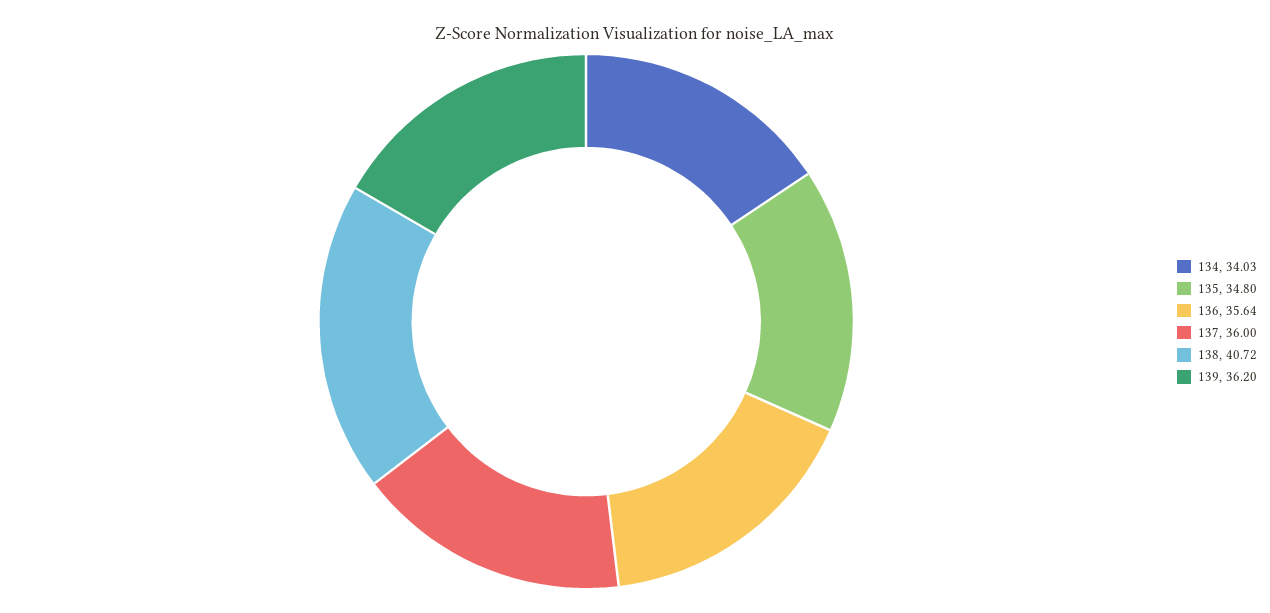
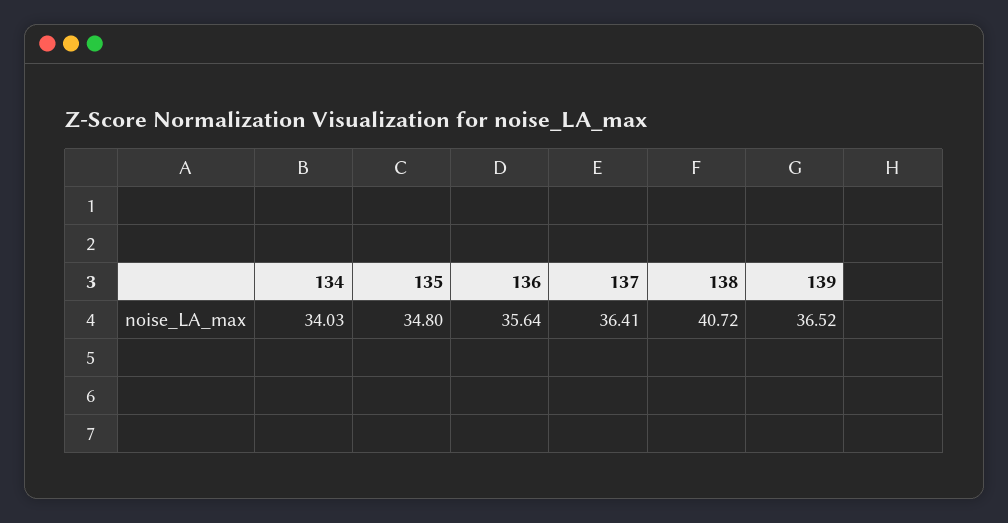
  {
    "134": 34.03,
    "135": 34.8,
    "136": 35.64,
-   "137": 36,
+   "137": 36.41,
    "138": 40.72,
-   "139": 36.2
+   "139": 36.52
  }

